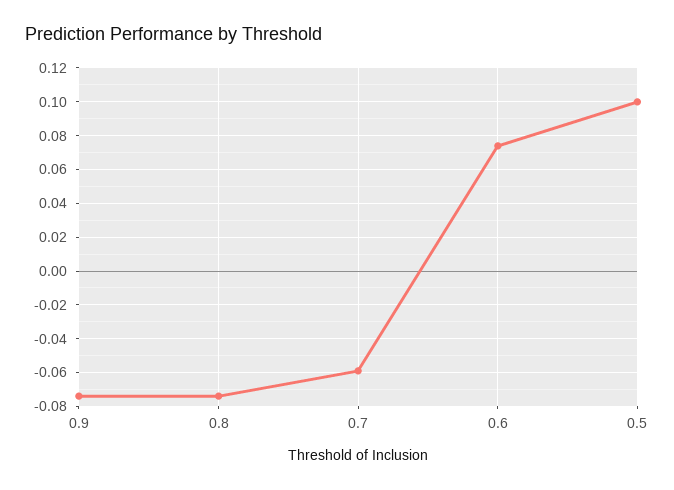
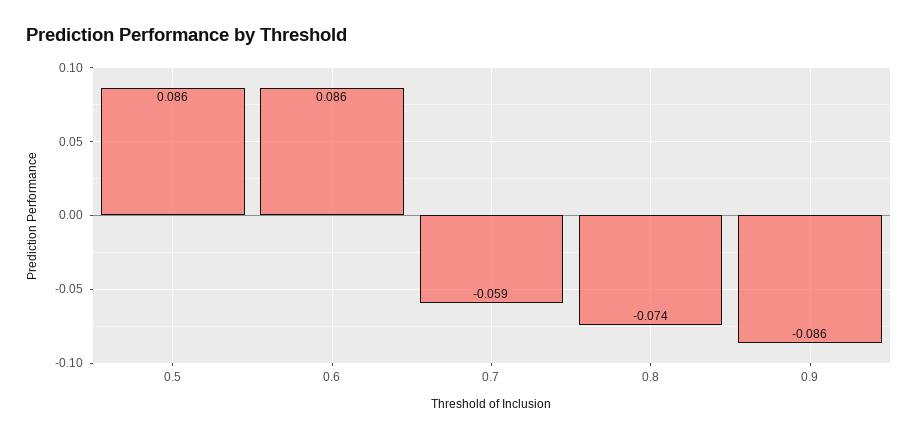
  {
-   "0.9": -0.075,
+   "0.9": -0.086,
    "0.8": -0.074,
    "0.7": -0.059,
-   "0.6": 0.075,
+   "0.6": 0.086,
-   "0.5": 0.1
+   "0.5": 0.086
  }

